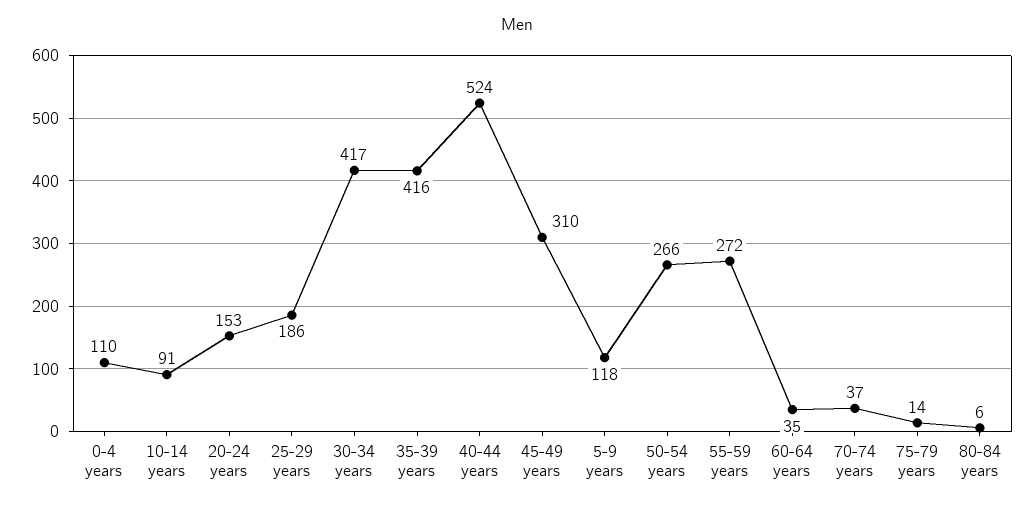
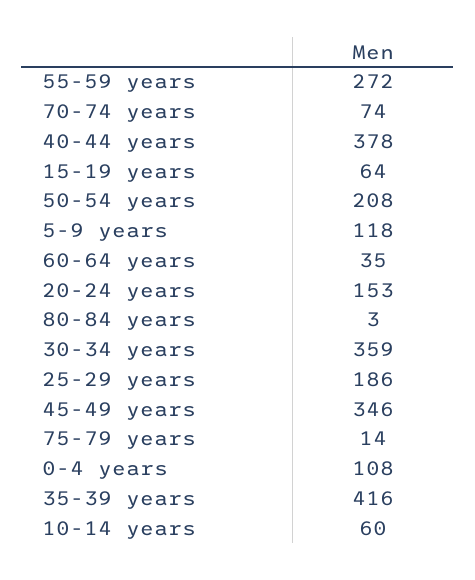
  {
-   "0-4 years": 110,
+   "0-4 years": 108,
-   "10-14 years": 91,
+   "10-14 years": 60,
    "20-24 years": 153,
    "25-29 years": 186,
-   "30-34 years": 417,
+   "30-34 years": 359,
    "35-39 years": 416,
-   "40-44 years": 524,
+   "40-44 years": 378,
-   "45-49 years": 310,
+   "45-49 years": 346,
    "5-9 years": 118,
-   "50-54 years": 266,
+   "50-54 years": 208,
    "55-59 years": 272,
    "60-64 years": 35,
-   "70-74 years": 37,
+   "70-74 years": 74,
    "75-79 years": 14,
-   "80-84 years": 6
+   "80-84 years": 3,
+   "15-19 years": 64
  }

